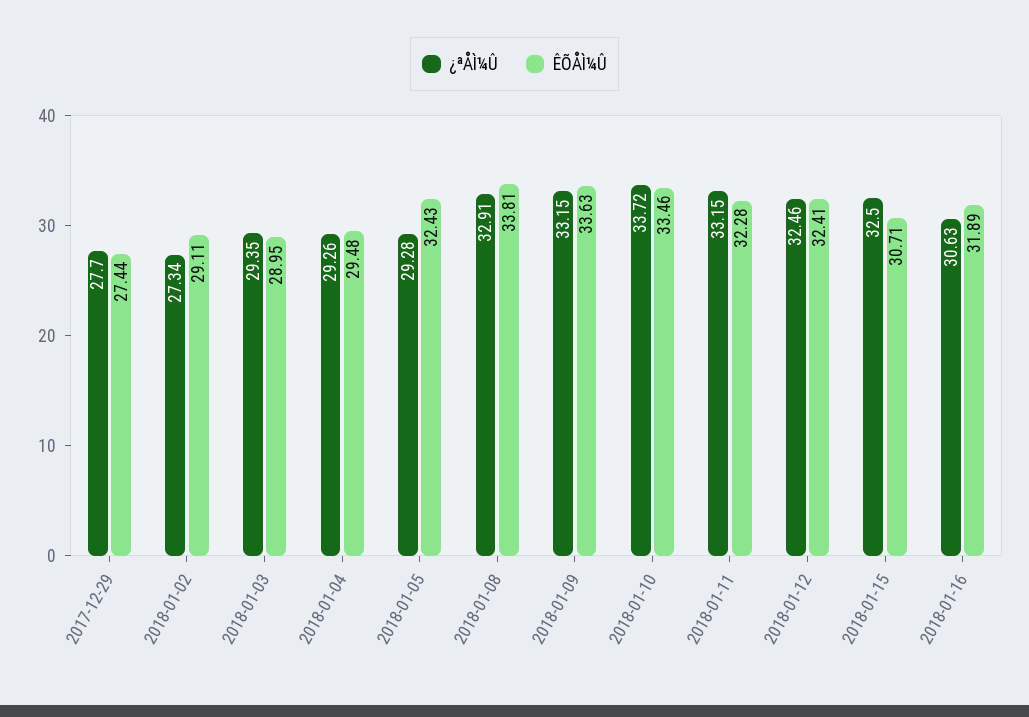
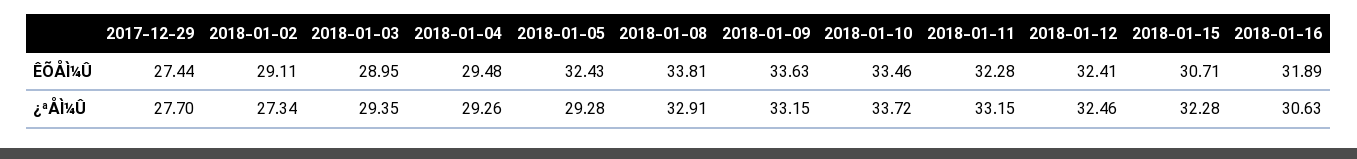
  {
    "¿ªÅÌ¼Û": {
      "2017-12-29": 27.7,
      "2018-01-02": 27.34,
      "2018-01-03": 29.35,
      "2018-01-04": 29.26,
      "2018-01-05": 29.28,
      "2018-01-08": 32.91,
      "2018-01-09": 33.15,
      "2018-01-10": 33.72,
      "2018-01-11": 33.15,
      "2018-01-12": 32.46,
-     "2018-01-15": 32.5,
+     "2018-01-15": 32.28,
      "2018-01-16": 30.63
    },
    "ÊÕÅÌ¼Û": {
      "2017-12-29": 27.44,
      "2018-01-02": 29.11,
      "2018-01-03": 28.95,
      "2018-01-04": 29.48,
      "2018-01-05": 32.43,
      "2018-01-08": 33.81,
      "2018-01-09": 33.63,
      "2018-01-10": 33.46,
      "2018-01-11": 32.28,
      "2018-01-12": 32.41,
      "2018-01-15": 30.71,
      "2018-01-16": 31.89
    }
  }

